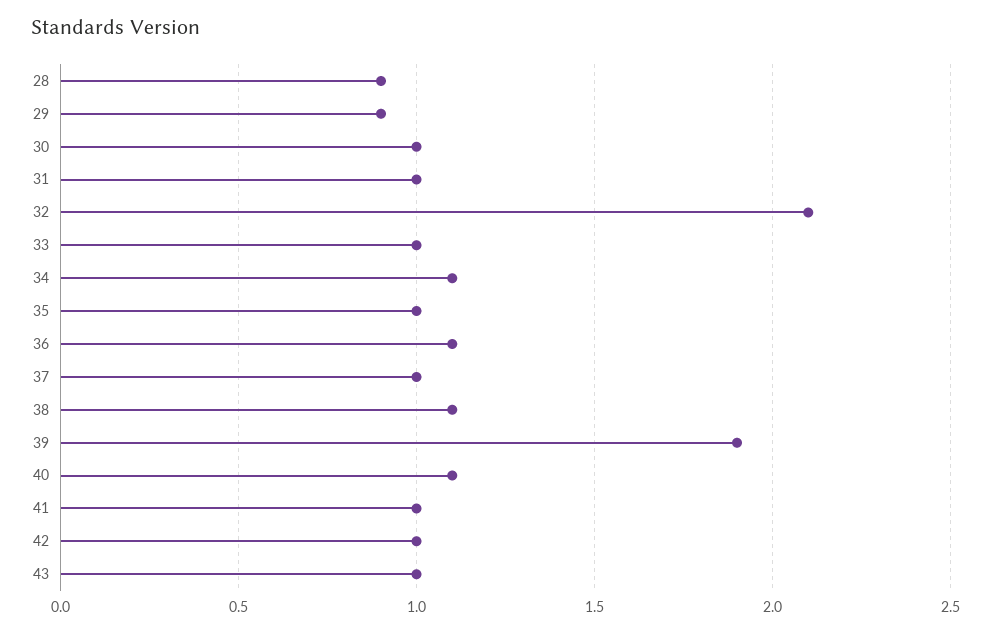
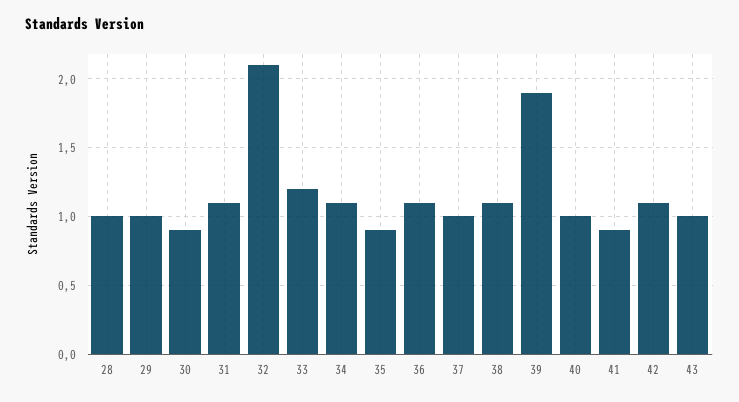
  {
-   "28": 0.9,
+   "28": 1,
-   "29": 0.9,
+   "29": 1,
-   "30": 1,
+   "30": 0.9,
-   "31": 1,
+   "31": 1.1,
    "32": 2.1,
-   "33": 1,
+   "33": 1.2,
    "34": 1.1,
-   "35": 1,
+   "35": 0.9,
    "36": 1.1,
    "37": 1,
    "38": 1.1,
    "39": 1.9,
-   "40": 1.1,
+   "40": 1,
-   "41": 1,
+   "41": 0.9,
-   "42": 1,
+   "42": 1.1,
    "43": 1
  }

